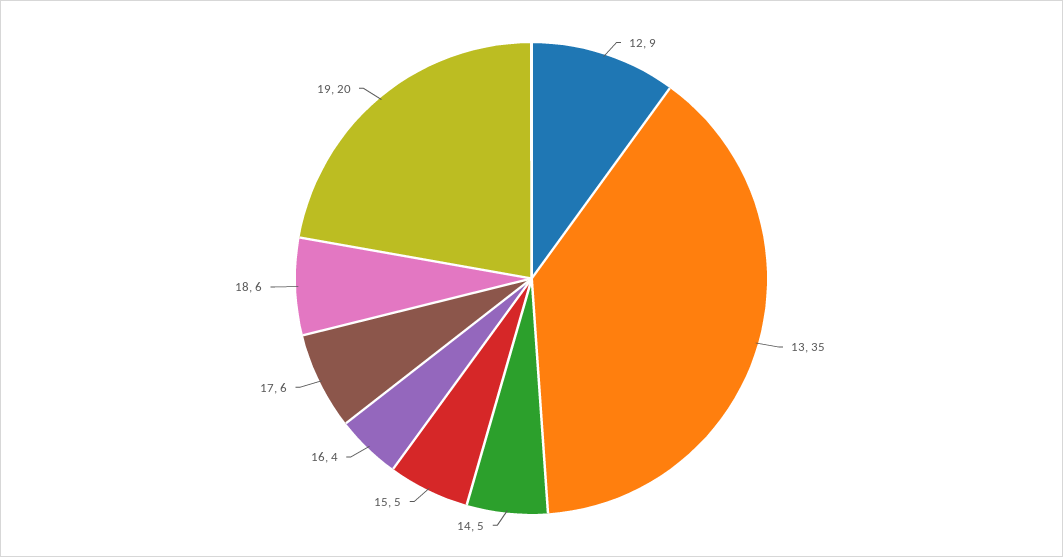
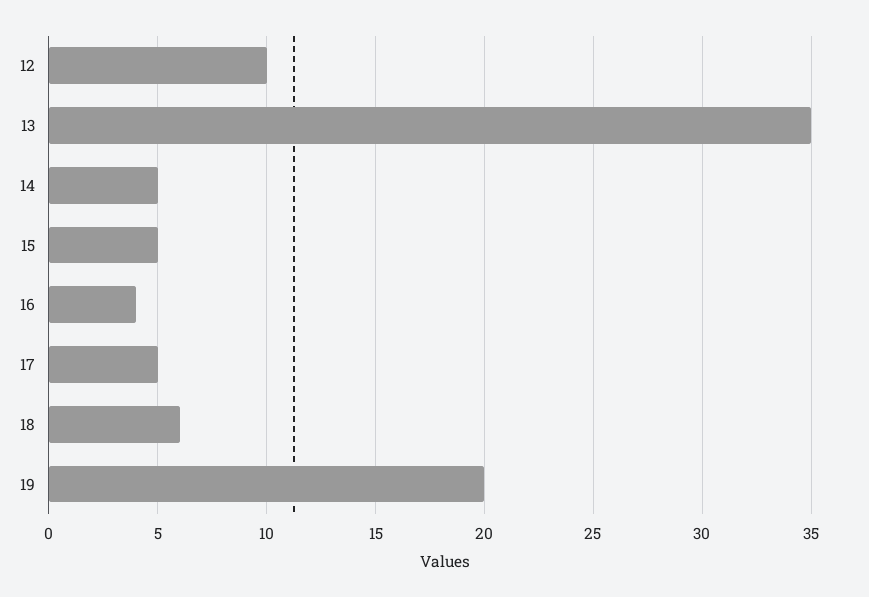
  {
-   "12": 9,
+   "12": 10,
    "13": 35,
    "14": 5,
    "15": 5,
    "16": 4,
-   "17": 6,
+   "17": 5,
    "18": 6,
    "19": 20
  }

